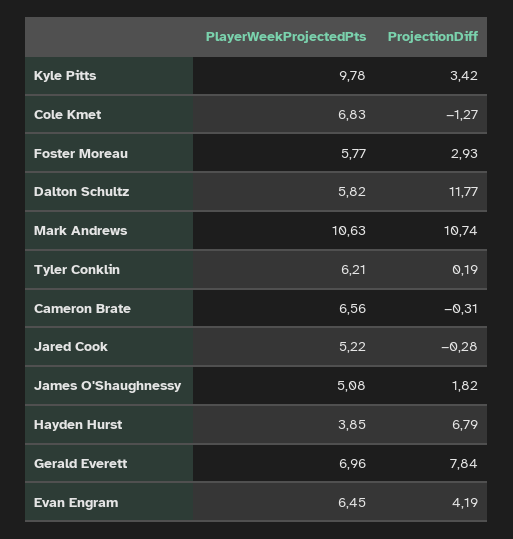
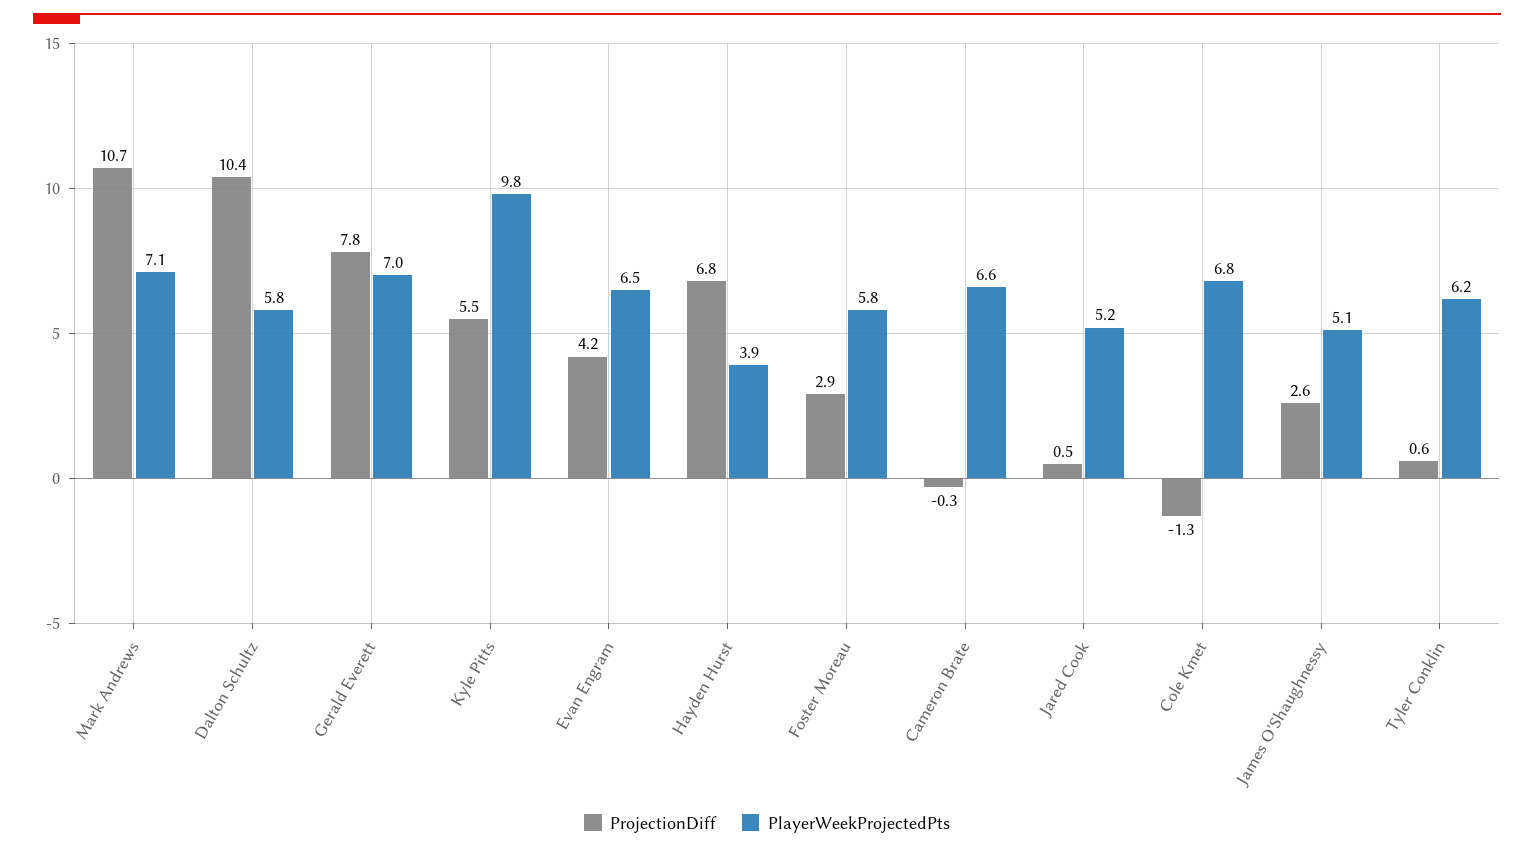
  {
    "PlayerWeekProjectedPts": {
      "Kyle Pitts": 9.78,
      "Cole Kmet": 6.83,
      "Foster Moreau": 5.77,
      "Dalton Schultz": 5.82,
-     "Mark Andrews": 10.63,
+     "Mark Andrews": 7.1,
      "Tyler Conklin": 6.21,
      "Cameron Brate": 6.56,
      "Jared Cook": 5.22,
      "James O'Shaughnessy": 5.08,
      "Hayden Hurst": 3.85,
      "Gerald Everett": 6.96,
      "Evan Engram": 6.45
    },
    "ProjectionDiff": {
-     "Kyle Pitts": 3.42,
+     "Kyle Pitts": 5.5,
      "Cole Kmet": -1.27,
      "Foster Moreau": 2.93,
-     "Dalton Schultz": 11.77,
+     "Dalton Schultz": 10.4,
      "Mark Andrews": 10.74,
-     "Tyler Conklin": 0.19,
+     "Tyler Conklin": 0.6,
      "Cameron Brate": -0.31,
-     "Jared Cook": -0.28,
+     "Jared Cook": 0.5,
-     "James O'Shaughnessy": 1.82,
+     "James O'Shaughnessy": 2.6,
      "Hayden Hurst": 6.79,
      "Gerald Everett": 7.84,
      "Evan Engram": 4.19
    }
  }

